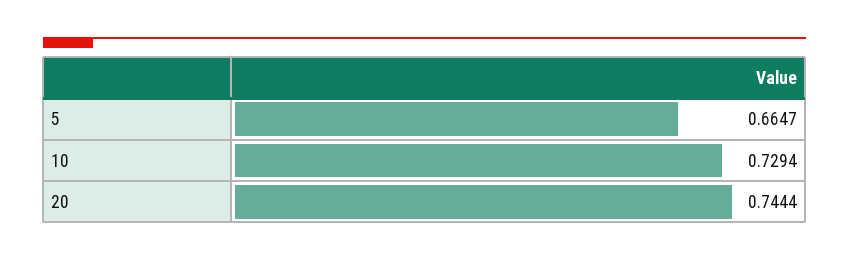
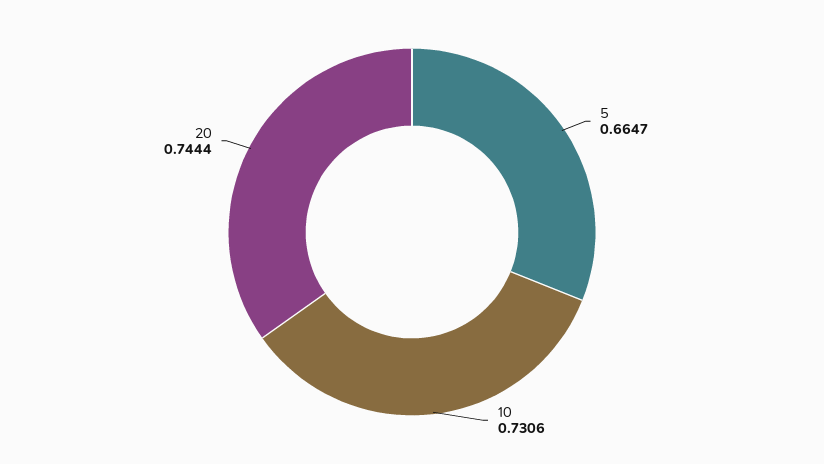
  {
    "5": 0.6647,
-   "10": 0.7294,
+   "10": 0.7306,
    "20": 0.7444
  }

